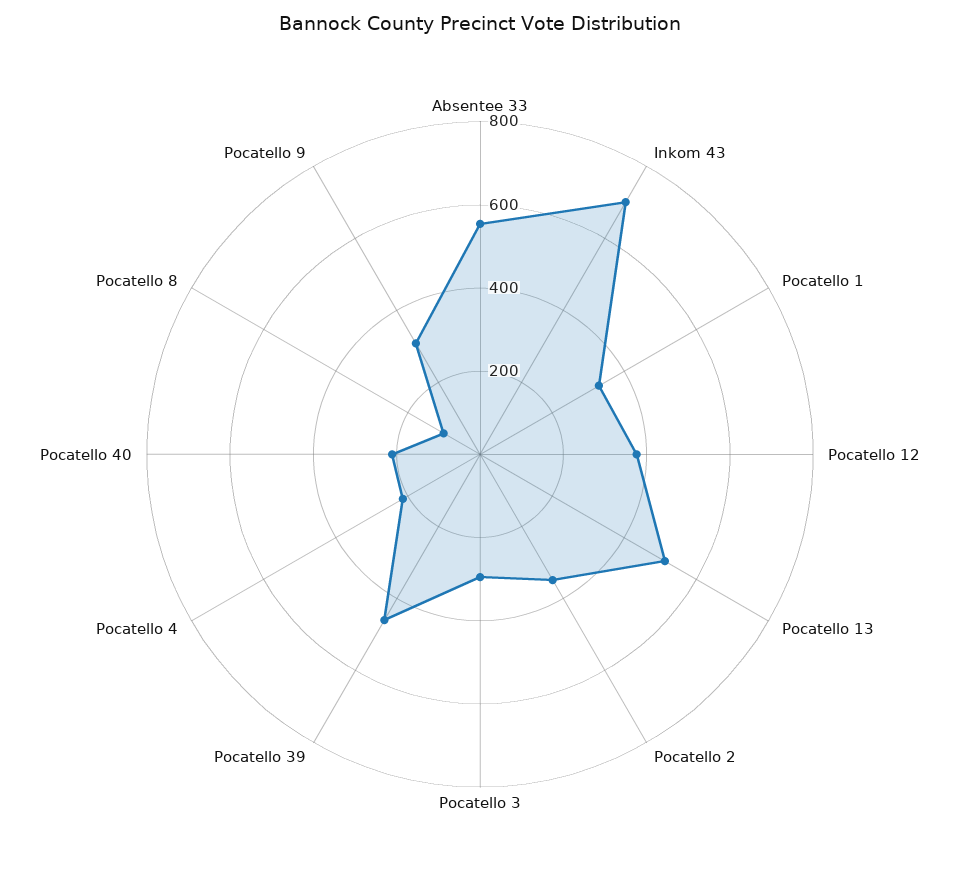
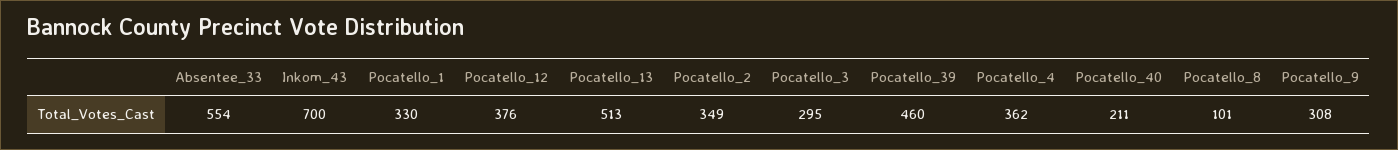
  {
    "Absentee 33": 554,
    "Inkom 43": 700,
    "Pocatello 1": 330,
    "Pocatello 12": 376,
    "Pocatello 13": 513,
    "Pocatello 2": 349,
    "Pocatello 3": 295,
    "Pocatello 39": 460,
-   "Pocatello 4": 200,
+   "Pocatello 4": 362,
    "Pocatello 40": 211,
    "Pocatello 8": 101,
    "Pocatello 9": 308
  }

